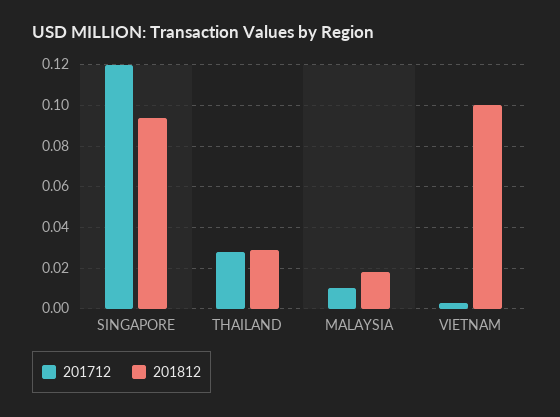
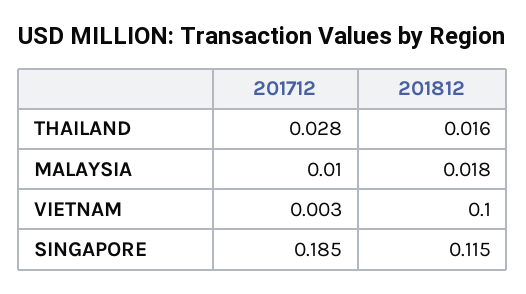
  {
    "201712": {
-     "SINGAPORE": 0.12,
+     "SINGAPORE": 0.185,
      "THAILAND": 0.028,
      "MALAYSIA": 0.01,
      "VIETNAM": 0.003
    },
    "201812": {
-     "SINGAPORE": 0.095,
+     "SINGAPORE": 0.115,
-     "THAILAND": 0.03,
+     "THAILAND": 0.016,
      "MALAYSIA": 0.018,
      "VIETNAM": 0.1
    }
  }

